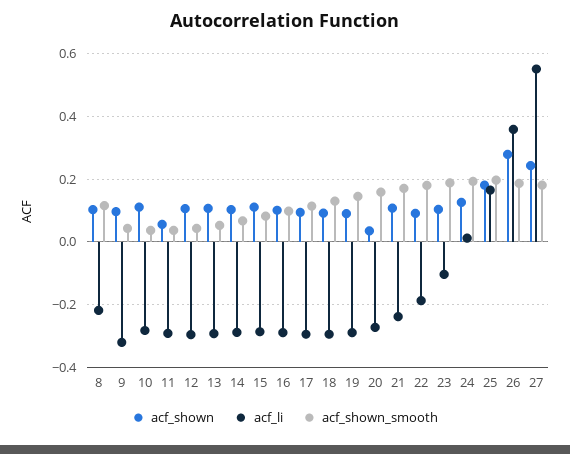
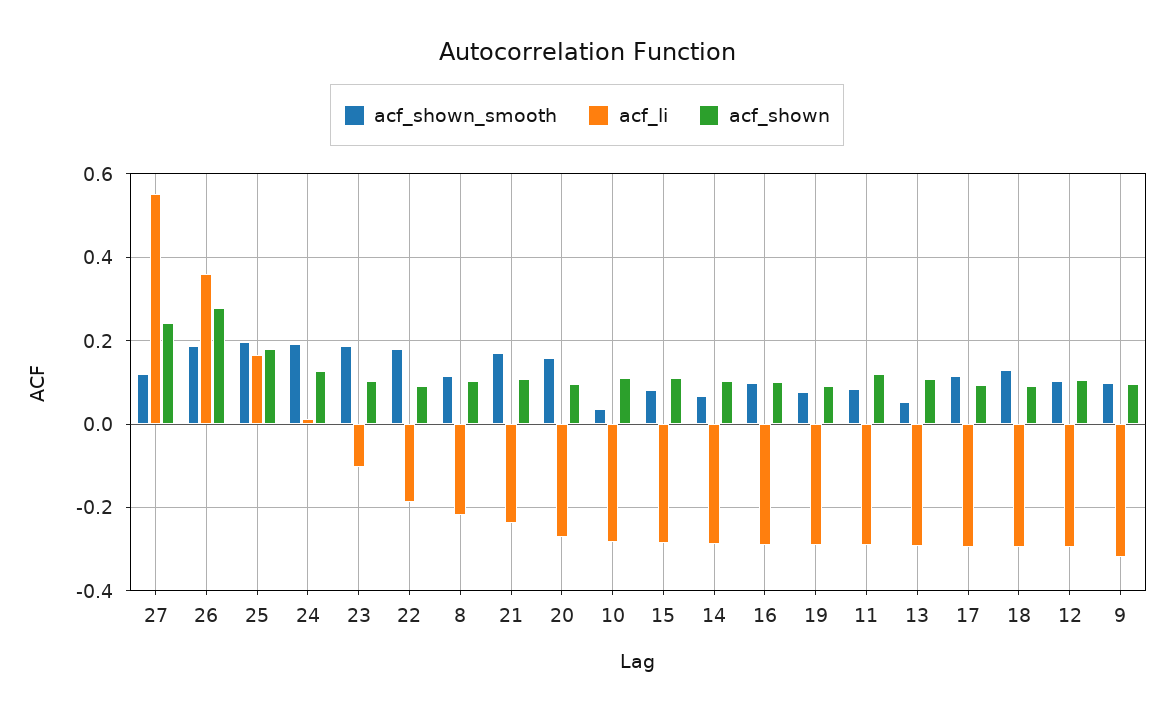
  {
    "acf_shown": {
      "8": 0.1,
      "9": 0.1,
      "10": 0.12,
-     "11": 0.06,
+     "11": 0.12,
      "12": 0.1,
      "13": 0.1,
      "14": 0.1,
      "15": 0.12,
      "16": 0.1,
      "17": 0.1,
      "18": 0.1,
      "19": 0.1,
-     "20": 0.04,
+     "20": 0.1,
      "21": 0.1,
      "22": 0.1,
      "23": 0.1,
      "24": 0.12,
      "25": 0.18,
      "26": 0.28,
      "27": 0.24
    },
    "acf_li": {
      "8": -0.22,
      "9": -0.32,
      "10": -0.28,
      "11": -0.3,
      "12": -0.3,
      "13": -0.3,
      "14": -0.28,
      "15": -0.28,
      "16": -0.28,
      "17": -0.3,
      "18": -0.3,
      "19": -0.28,
      "20": -0.28,
      "21": -0.24,
      "22": -0.18,
      "23": -0.1,
      "24": 0.02,
      "25": 0.16,
      "26": 0.36,
      "27": 0.56
    },
    "acf_shown_smooth": {
      "8": 0.12,
-     "9": 0.04,
+     "9": 0.1,
      "10": 0.04,
-     "11": 0.04,
+     "11": 0.08,
-     "12": 0.04,
+     "12": 0.1,
      "13": 0.06,
      "14": 0.06,
      "15": 0.08,
      "16": 0.1,
      "17": 0.12,
      "18": 0.14,
-     "19": 0.14,
+     "19": 0.08,
      "20": 0.16,
      "21": 0.18,
      "22": 0.18,
      "23": 0.18,
      "24": 0.2,
      "25": 0.2,
      "26": 0.18,
-     "27": 0.18
+     "27": 0.12
    }
  }

